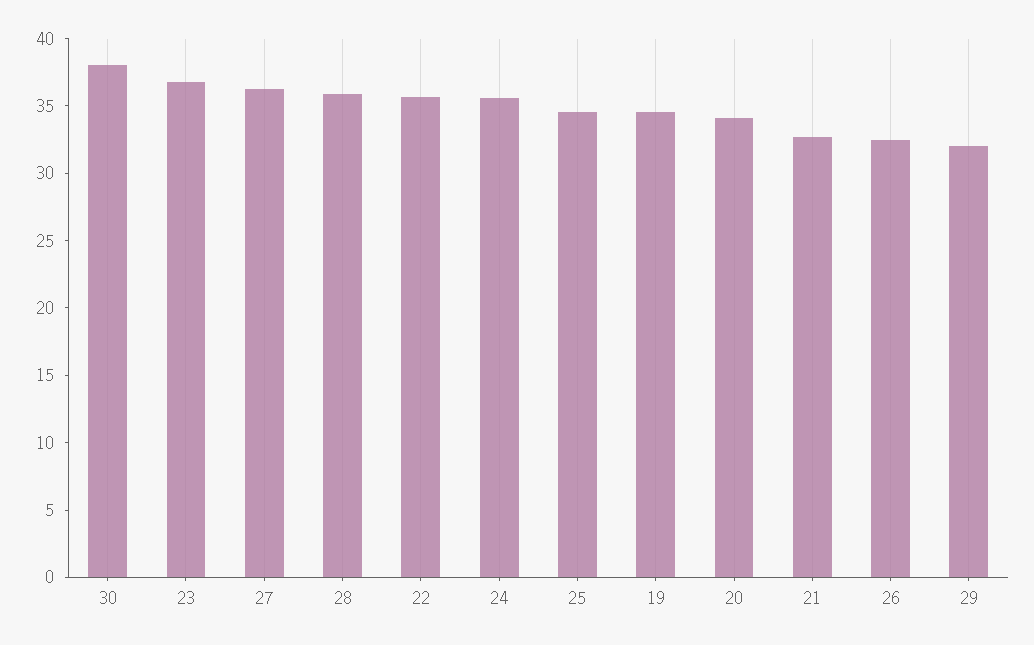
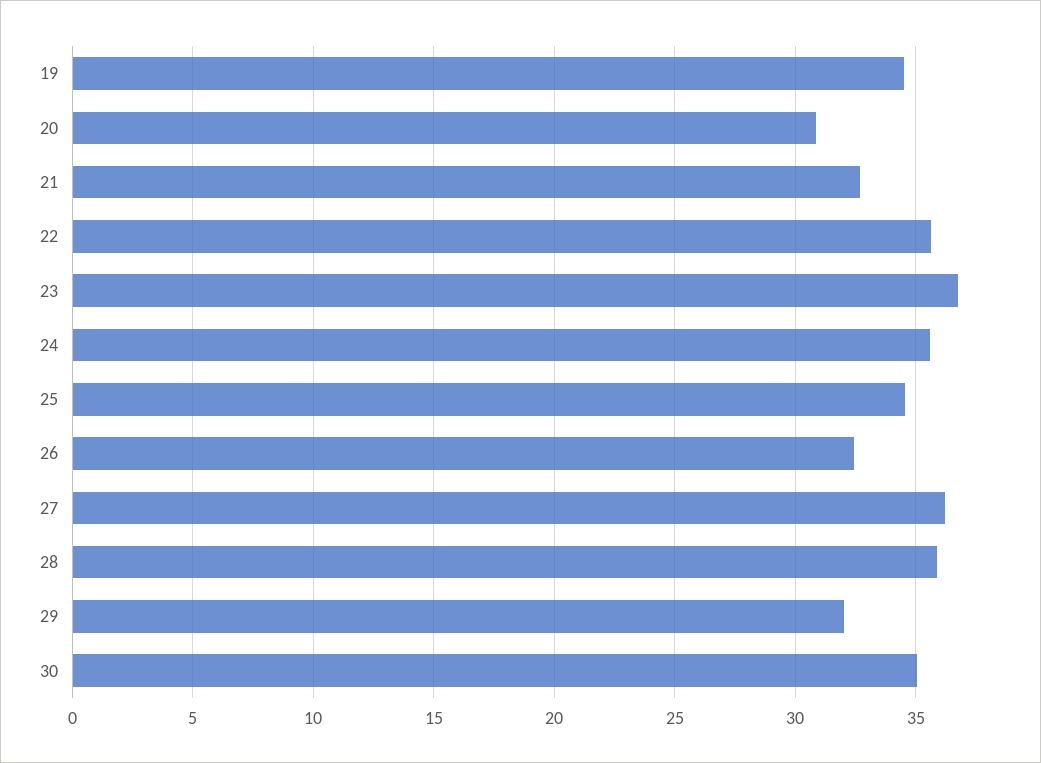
  {
-   "30": 38,
+   "30": 35,
    "23": 37,
    "27": 36,
    "28": 36,
    "22": 35.5,
    "24": 35.5,
    "25": 34.5,
    "19": 34.5,
-   "20": 34,
+   "20": 31,
    "21": 32.5,
    "26": 32.5,
    "29": 32
  }

